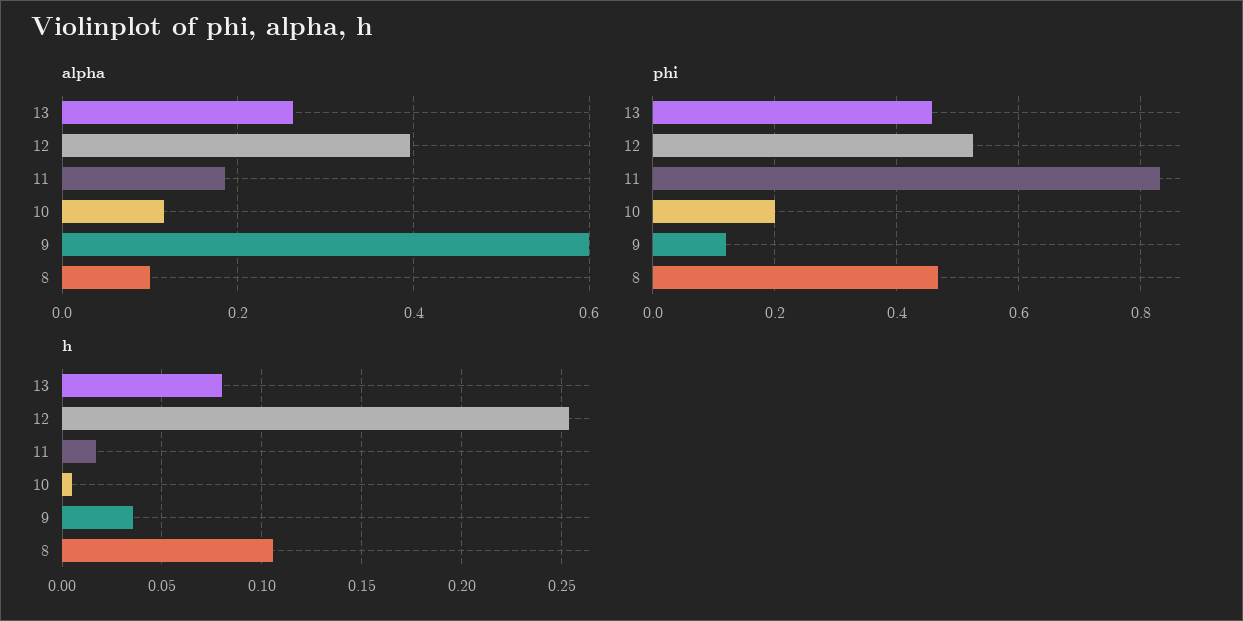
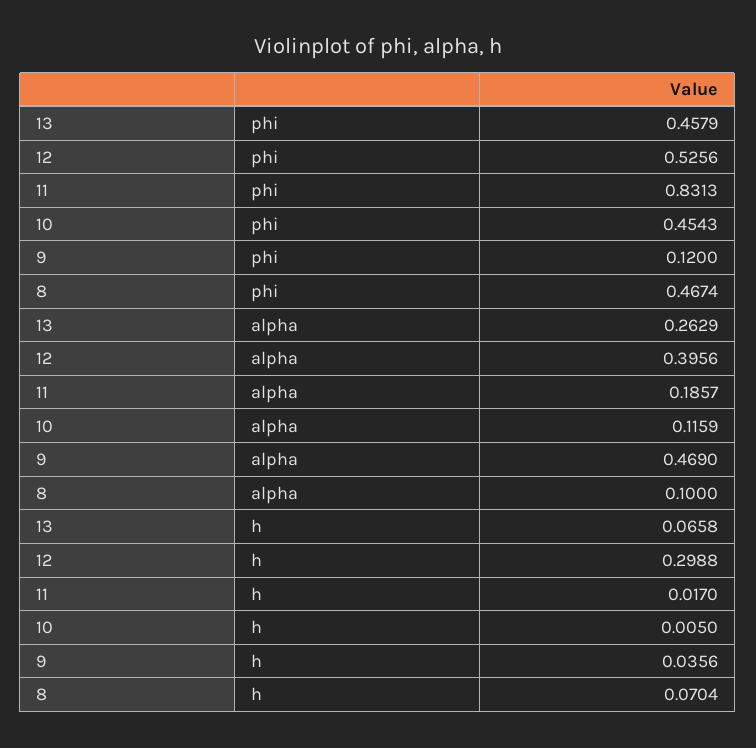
  {
    "alpha": {
      "13": 0.2629,
      "12": 0.3956,
      "11": 0.1857,
      "10": 0.1159,
-     "9": 0.6,
+     "9": 0.469,
      "8": 0.1
    },
    "phi": {
      "13": 0.4579,
      "12": 0.5256,
      "11": 0.8313,
-     "10": 0.2,
+     "10": 0.4543,
      "9": 0.12,
      "8": 0.4674
    },
    "h": {
-     "13": 0.08,
+     "13": 0.0658,
-     "12": 0.255,
+     "12": 0.2988,
      "11": 0.017,
      "10": 0.005,
      "9": 0.0356,
-     "8": 0.105
+     "8": 0.0704
    }
  }

